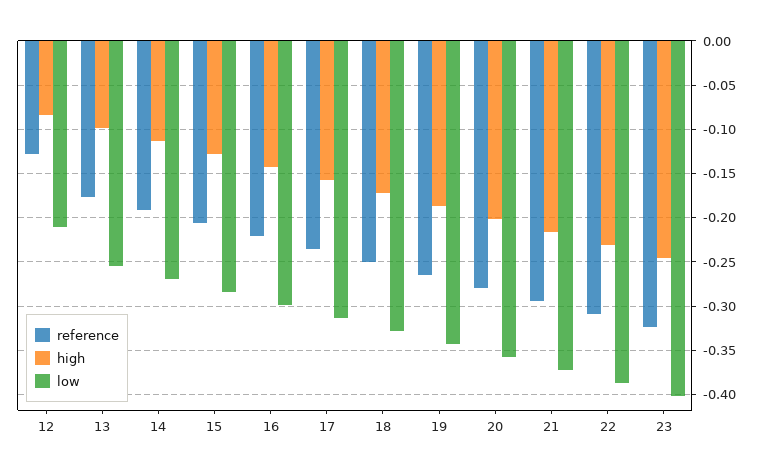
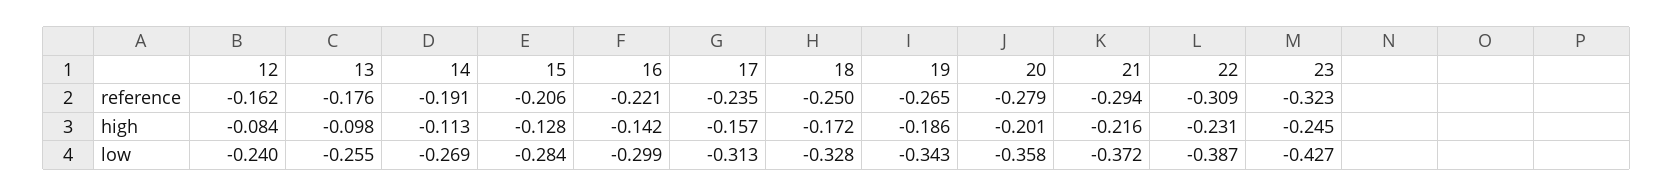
  {
    "reference": {
-     "12": -0.13,
+     "12": -0.162,
      "13": -0.176,
      "14": -0.191,
      "15": -0.206,
      "16": -0.221,
      "17": -0.235,
      "18": -0.25,
      "19": -0.265,
      "20": -0.279,
      "21": -0.294,
      "22": -0.309,
      "23": -0.323
    },
    "high": {
      "12": -0.084,
      "13": -0.098,
      "14": -0.113,
      "15": -0.128,
      "16": -0.142,
      "17": -0.157,
      "18": -0.172,
      "19": -0.186,
      "20": -0.201,
      "21": -0.216,
      "22": -0.231,
      "23": -0.245
    },
    "low": {
-     "12": -0.21,
+     "12": -0.24,
      "13": -0.255,
      "14": -0.269,
      "15": -0.284,
      "16": -0.299,
      "17": -0.313,
      "18": -0.328,
      "19": -0.343,
      "20": -0.358,
      "21": -0.372,
      "22": -0.387,
-     "23": -0.4
+     "23": -0.427
    }
  }

